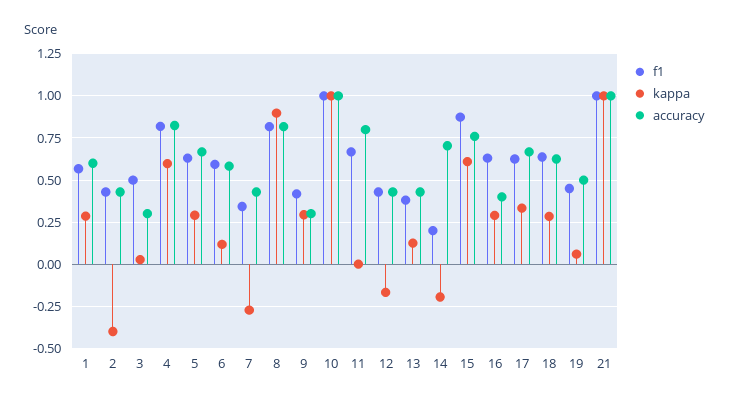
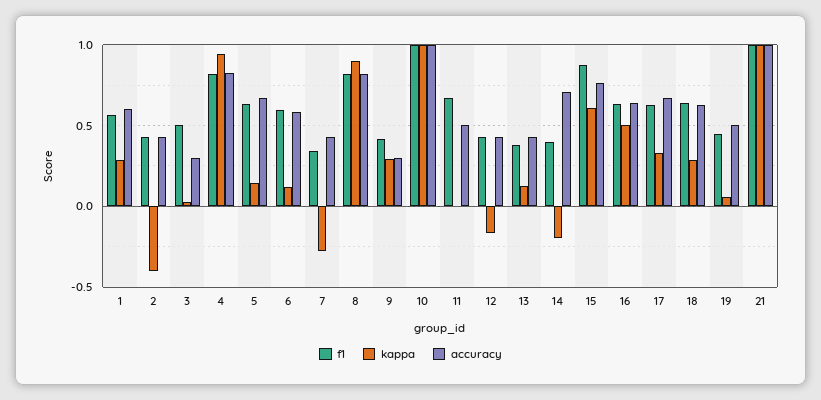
  {
    "f1": {
      "1": 0.55,
      "2": 0.45,
      "3": 0.5,
      "4": 0.8,
      "5": 0.65,
      "6": 0.6,
      "7": 0.35,
      "8": 0.8,
      "9": 0.4,
      "10": 1,
      "11": 0.65,
      "12": 0.45,
      "13": 0.4,
-     "14": 0.2,
+     "14": 0.4,
      "15": 0.85,
      "16": 0.65,
      "17": 0.65,
      "18": 0.65,
      "19": 0.45,
      "21": 1
    },
    "kappa": {
      "1": 0.3,
      "2": -0.4,
      "3": 0.05,
-     "4": 0.6,
+     "4": 0.95,
-     "5": 0.3,
+     "5": 0.15,
      "6": 0.1,
      "7": -0.25,
      "8": 0.9,
      "9": 0.3,
      "10": 1,
      "11": 0,
      "12": -0.15,
      "13": 0.15,
      "14": -0.2,
      "15": 0.6,
-     "16": 0.3,
+     "16": 0.5,
      "17": 0.35,
      "18": 0.3,
      "19": 0.05,
      "21": 1
    },
    "accuracy": {
      "1": 0.6,
      "2": 0.45,
      "3": 0.3,
      "4": 0.8,
      "5": 0.65,
      "6": 0.6,
      "7": 0.45,
      "8": 0.8,
      "9": 0.3,
      "10": 1,
-     "11": 0.8,
+     "11": 0.5,
      "12": 0.45,
      "13": 0.45,
      "14": 0.7,
      "15": 0.75,
-     "16": 0.4,
+     "16": 0.65,
      "17": 0.65,
      "18": 0.65,
      "19": 0.5,
      "21": 1
    }
  }

